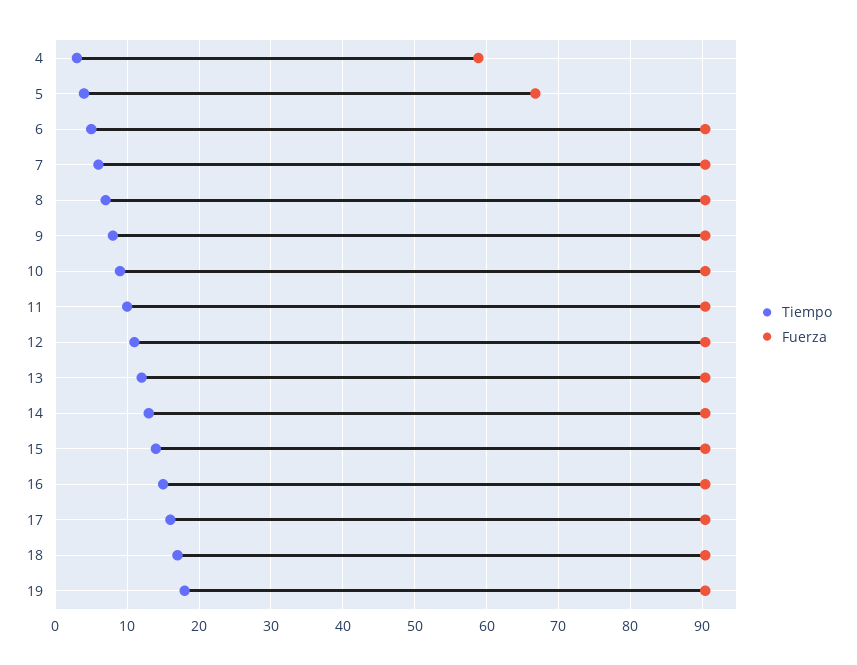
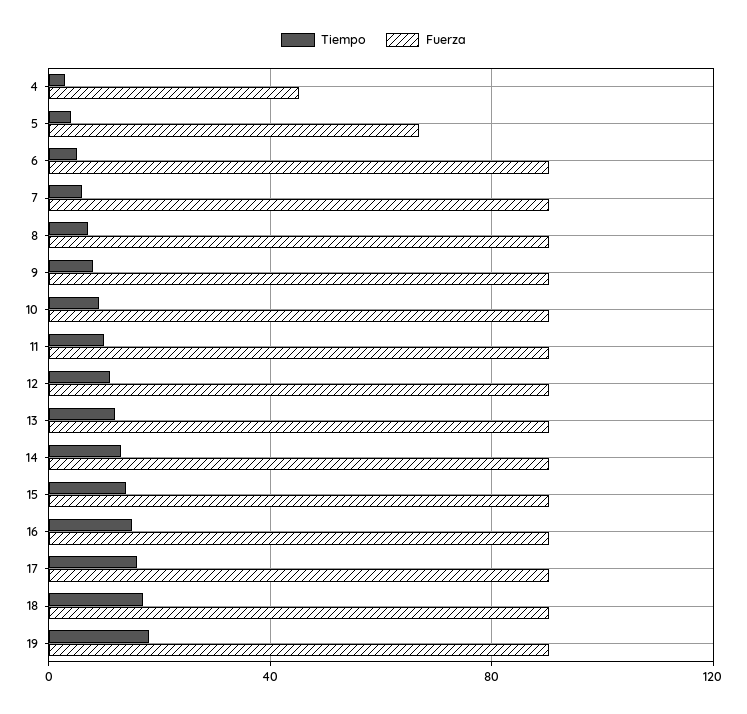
  {
    "Tiempo": {
      "4": 3,
      "5": 4,
      "6": 5,
      "7": 6,
      "8": 7,
      "9": 8,
      "10": 9,
      "11": 10,
      "12": 11,
      "13": 12,
      "14": 13,
      "15": 14,
      "16": 15,
      "17": 16,
      "18": 17,
      "19": 18
    },
    "Fuerza": {
-     "4": 59,
+     "4": 45,
      "5": 67,
      "6": 90,
      "7": 90,
      "8": 90,
      "9": 90,
      "10": 90,
      "11": 90,
      "12": 90,
      "13": 90,
      "14": 90,
      "15": 90,
      "16": 90,
      "17": 90,
      "18": 90,
      "19": 90
    }
  }

